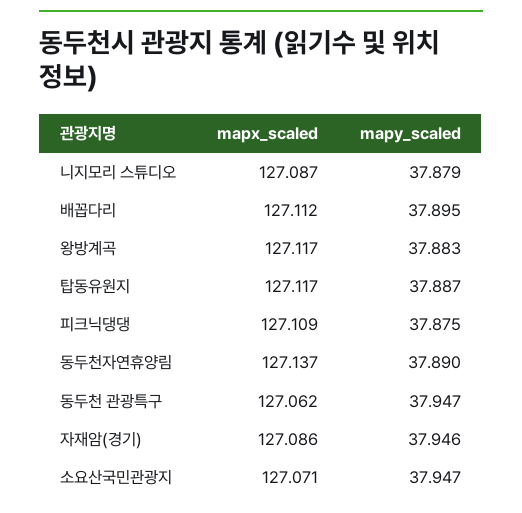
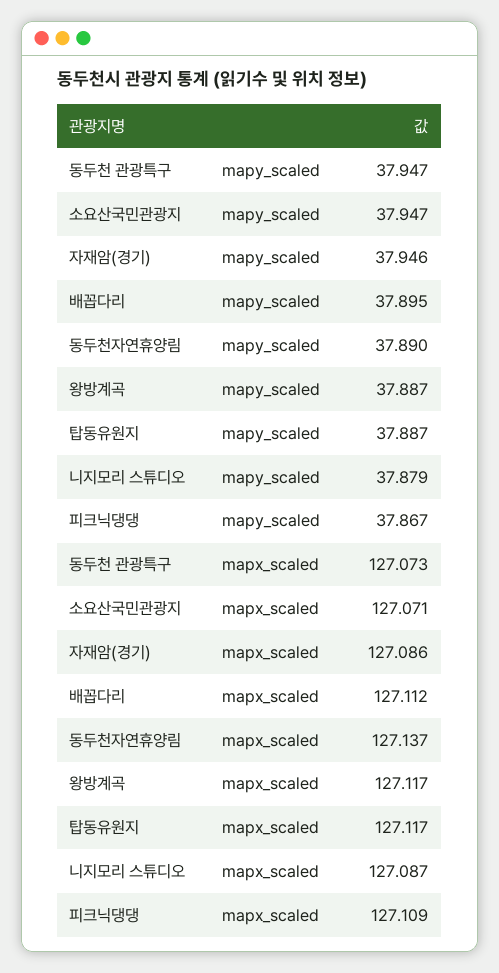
  {
    "mapx_scaled": {
      "니지모리 스튜디오": 127.087,
      "배꼽다리": 127.112,
      "왕방계곡": 127.117,
      "탑동유원지": 127.117,
      "피크닉댕댕": 127.109,
      "동두천자연휴양림": 127.137,
-     "동두천 관광특구": 127.062,
+     "동두천 관광특구": 127.073,
      "자재암(경기)": 127.086,
      "소요산국민관광지": 127.071
    },
    "mapy_scaled": {
      "니지모리 스튜디오": 37.879,
      "배꼽다리": 37.895,
-     "왕방계곡": 37.883,
+     "왕방계곡": 37.887,
      "탑동유원지": 37.887,
-     "피크닉댕댕": 37.875,
+     "피크닉댕댕": 37.867,
      "동두천자연휴양림": 37.89,
      "동두천 관광특구": 37.947,
      "자재암(경기)": 37.946,
      "소요산국민관광지": 37.947
    }
  }

